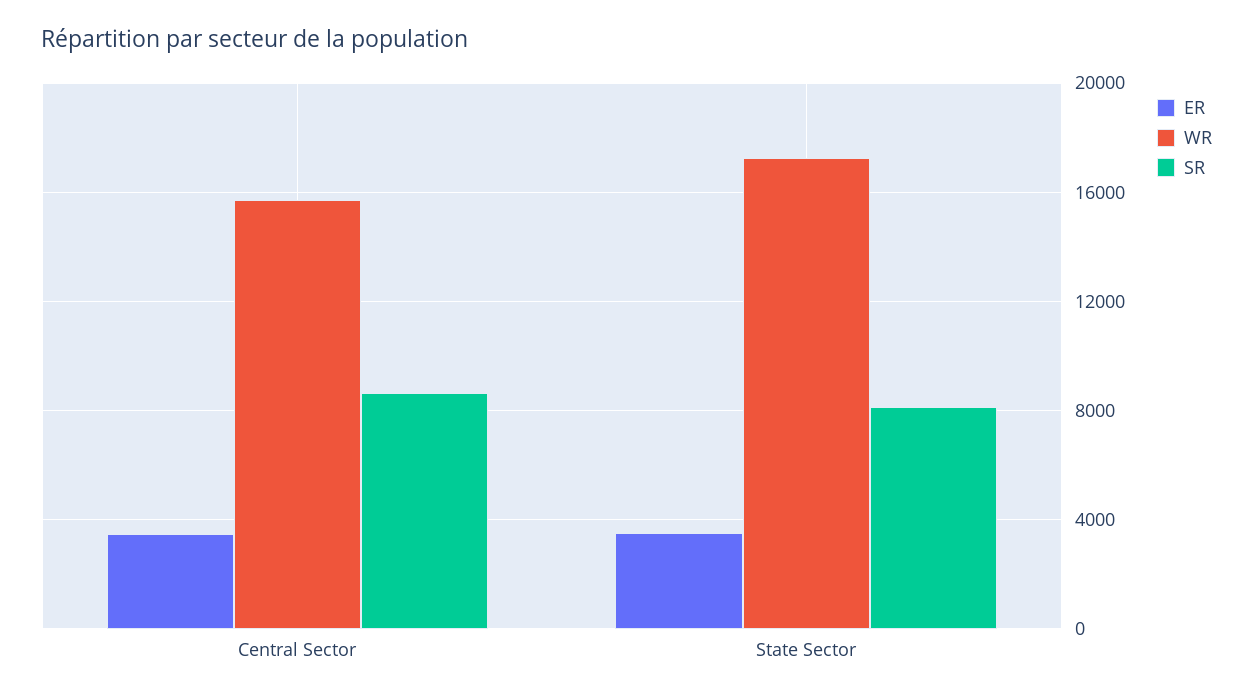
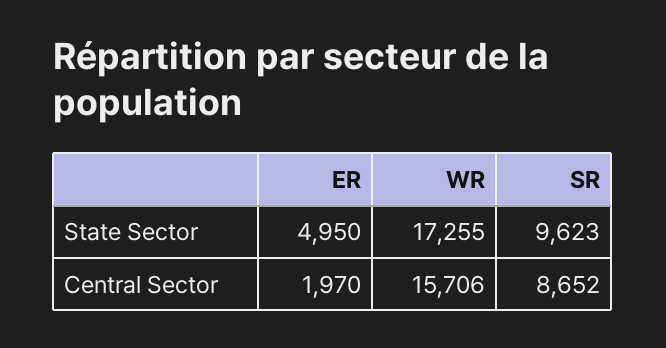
  {
    "ER": {
-     "Central Sector": 3500,
+     "Central Sector": 1970,
-     "State Sector": 3500
+     "State Sector": 4950
    },
    "WR": {
      "Central Sector": 15706,
      "State Sector": 17255
    },
    "SR": {
      "Central Sector": 8652,
-     "State Sector": 8000
+     "State Sector": 9623
    }
  }

